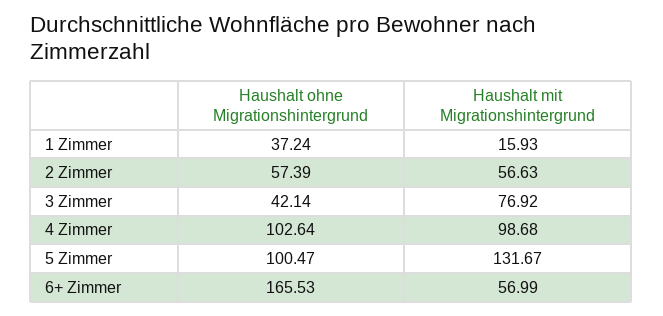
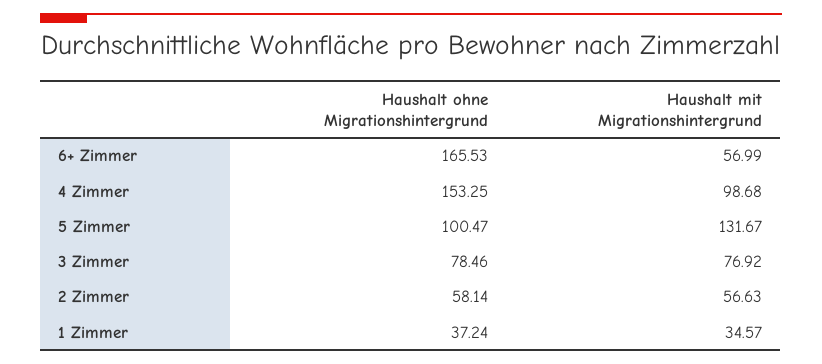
  {
    "Haushalt ohne Migrationshintergrund": {
      "1 Zimmer": 37.24,
-     "2 Zimmer": 57.39,
+     "2 Zimmer": 58.14,
-     "3 Zimmer": 42.14,
+     "3 Zimmer": 78.46,
-     "4 Zimmer": 102.64,
+     "4 Zimmer": 153.25,
      "5 Zimmer": 100.47,
      "6+ Zimmer": 165.53
    },
    "Haushalt mit Migrationshintergrund": {
-     "1 Zimmer": 15.93,
+     "1 Zimmer": 34.57,
      "2 Zimmer": 56.63,
      "3 Zimmer": 76.92,
      "4 Zimmer": 98.68,
      "5 Zimmer": 131.67,
      "6+ Zimmer": 56.99
    }
  }

